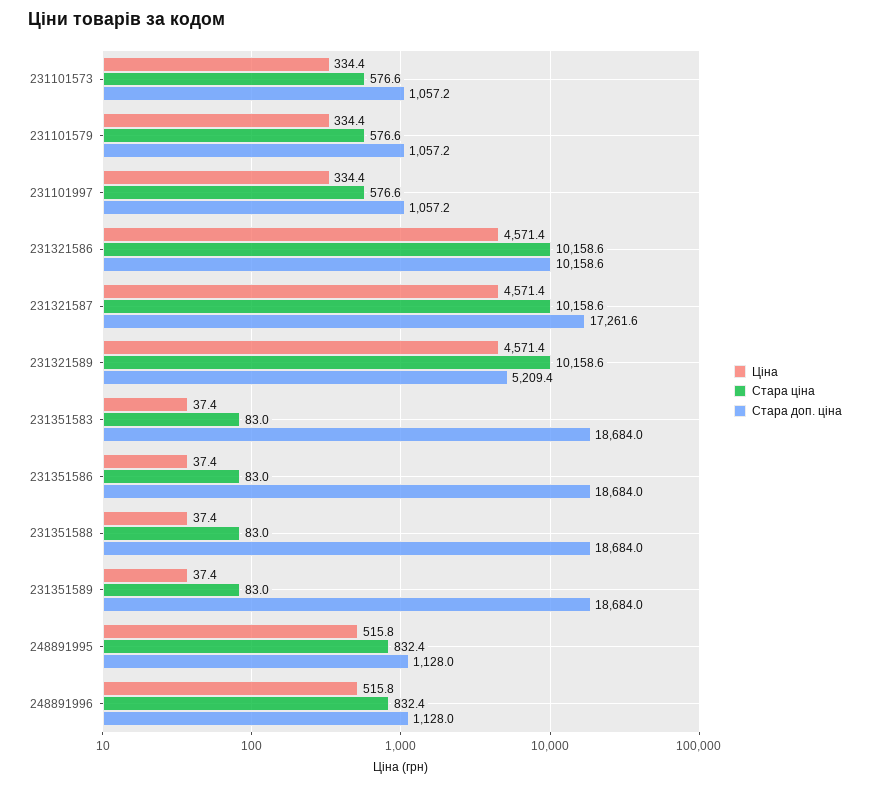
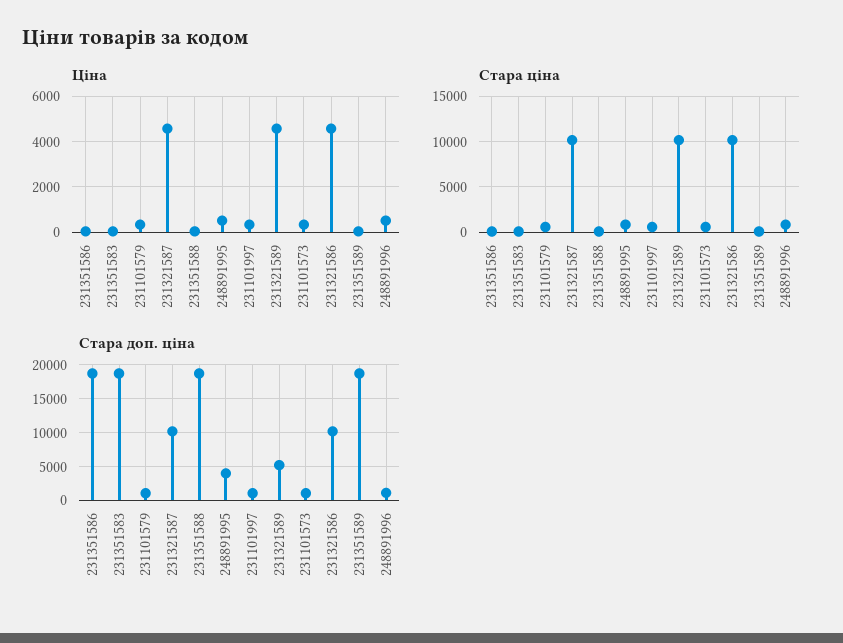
  {
    "Ціна": {
      "231101573": 334.4,
      "231101579": 334.4,
      "231101997": 334.4,
      "231321586": 4571.4,
      "231321587": 4571.4,
      "231321589": 4571.4,
      "231351583": 37.4,
      "231351586": 37.4,
      "231351588": 37.4,
      "231351589": 37.4,
      "248891995": 515.8,
      "248891996": 515.8
    },
    "Стара ціна": {
      "231101573": 576.6,
      "231101579": 576.6,
      "231101997": 576.6,
      "231321586": 10158.6,
      "231321587": 10158.6,
      "231321589": 10158.6,
      "231351583": 83,
      "231351586": 83,
      "231351588": 83,
      "231351589": 83,
      "248891995": 832.4,
      "248891996": 832.4
    },
    "Стара доп. ціна": {
      "231101573": 1057.2,
      "231101579": 1057.2,
      "231101997": 1057.2,
      "231321586": 10158.6,
-     "231321587": 17261.6,
+     "231321587": 10000,
      "231321589": 5209.4,
      "231351583": 18684,
      "231351586": 18684,
      "231351588": 18684,
      "231351589": 18684,
-     "248891995": 1128,
+     "248891995": 4000,
      "248891996": 1128
    }
  }

